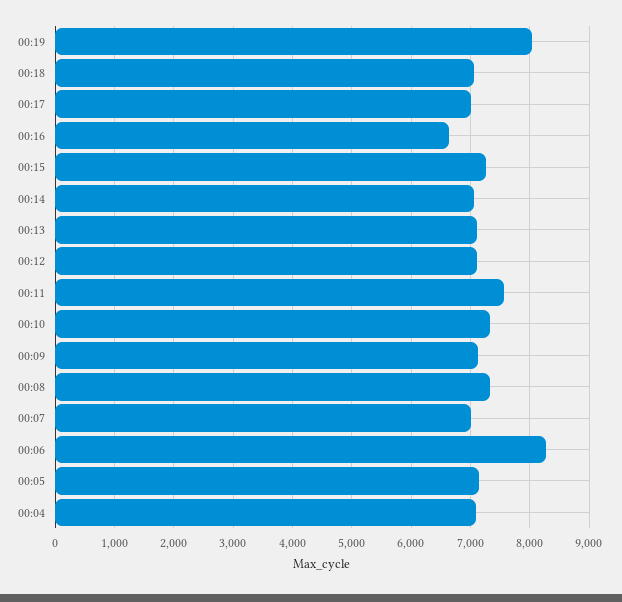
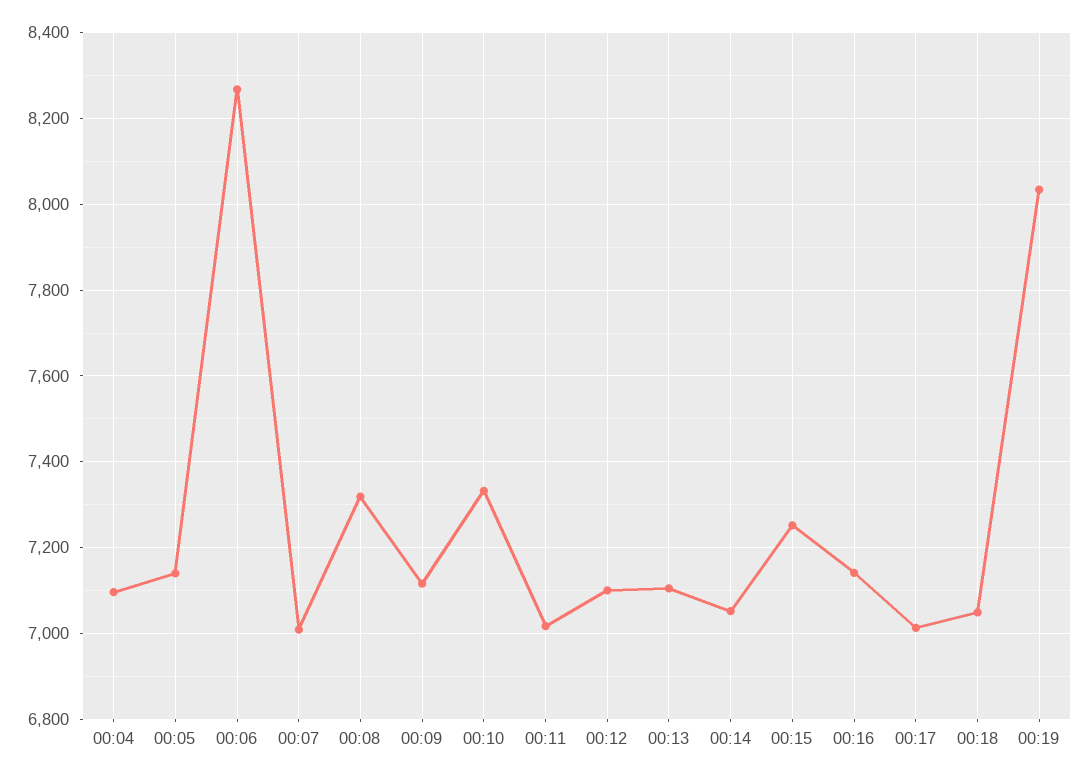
  {
    "00:19": 8040,
    "00:18": 7040,
    "00:17": 7020,
-   "00:16": 6600,
+   "00:16": 7140,
    "00:15": 7260,
    "00:14": 7060,
    "00:13": 7100,
    "00:12": 7100,
-   "00:11": 7600,
+   "00:11": 7020,
    "00:10": 7340,
    "00:09": 7120,
    "00:08": 7320,
    "00:07": 7000,
    "00:06": 8260,
    "00:05": 7140,
    "00:04": 7100
  }

